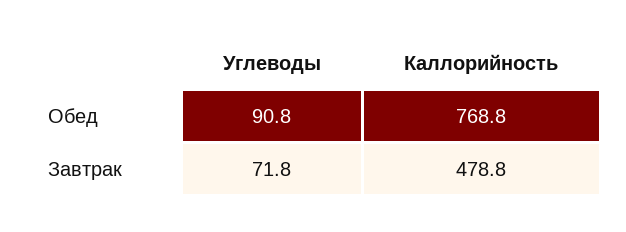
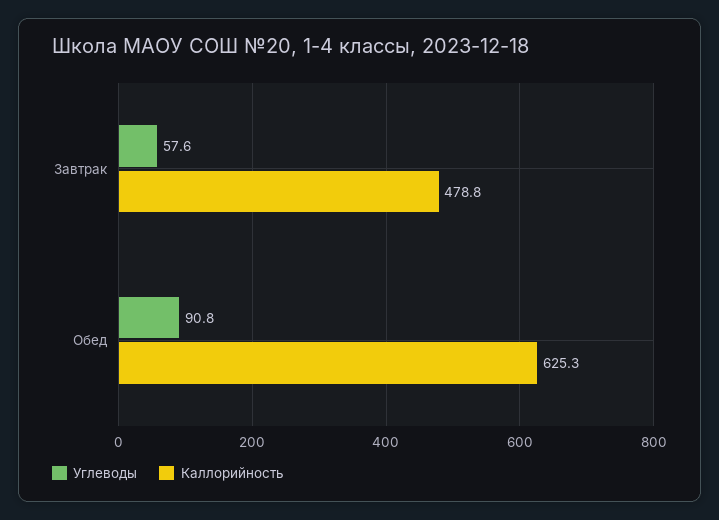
  {
    "Углеводы": {
      "Обед": 90.8,
-     "Завтрак": 71.8
+     "Завтрак": 57.6
    },
    "Каллорийность": {
-     "Обед": 768.8,
+     "Обед": 625.3,
      "Завтрак": 478.8
    }
  }

